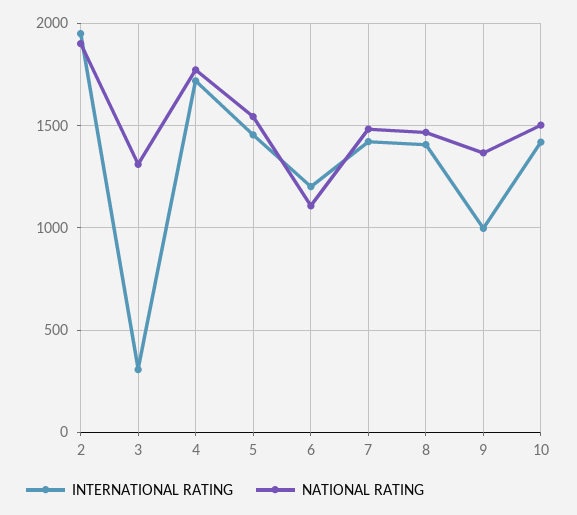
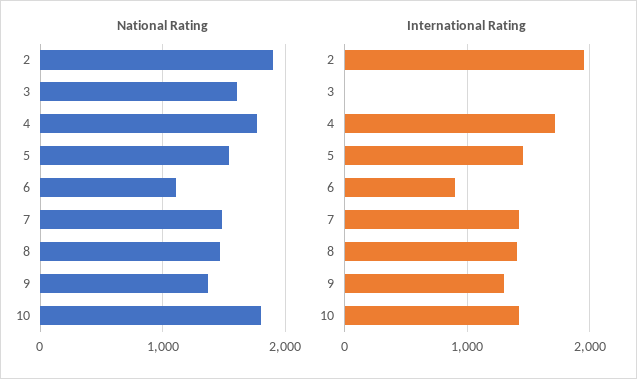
  {
    "INTERNATIONAL RATING": {
      "2": 1950,
-     "3": 300,
+     "3": 0,
      "4": 1700,
      "5": 1450,
-     "6": 1200,
+     "6": 900,
      "7": 1400,
      "8": 1400,
-     "9": 1000,
+     "9": 1300,
      "10": 1400
    },
    "NATIONAL RATING": {
      "2": 1900,
-     "3": 1300,
+     "3": 1600,
      "4": 1750,
      "5": 1550,
      "6": 1100,
      "7": 1500,
      "8": 1450,
      "9": 1350,
-     "10": 1500
+     "10": 1800
    }
  }

